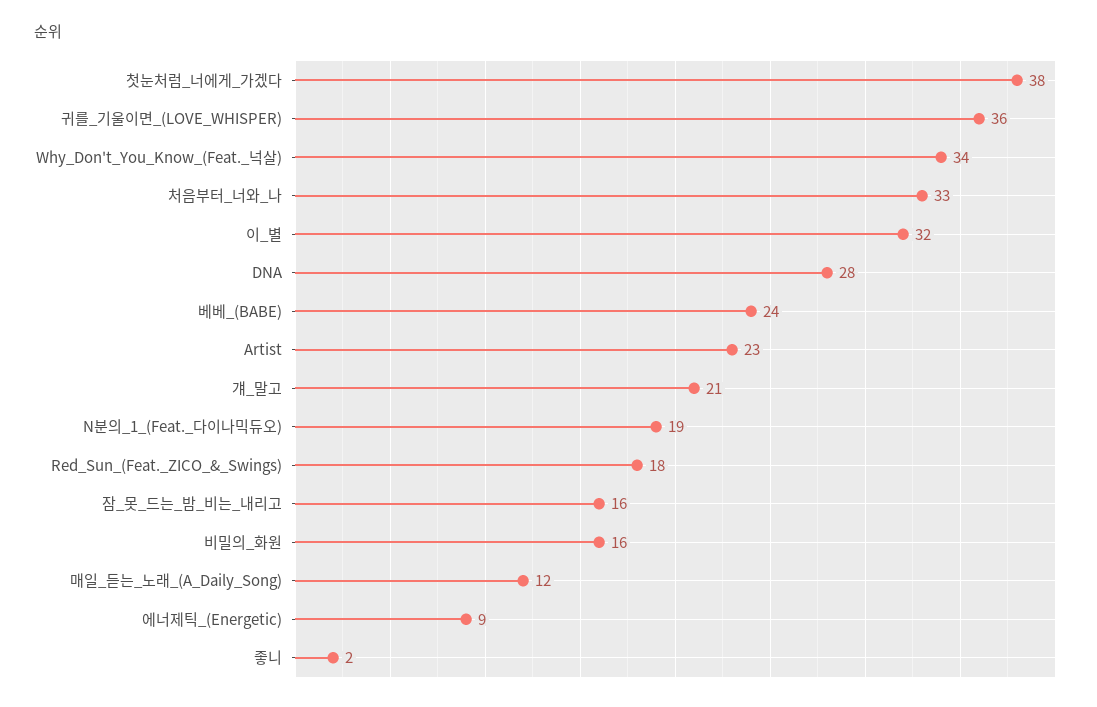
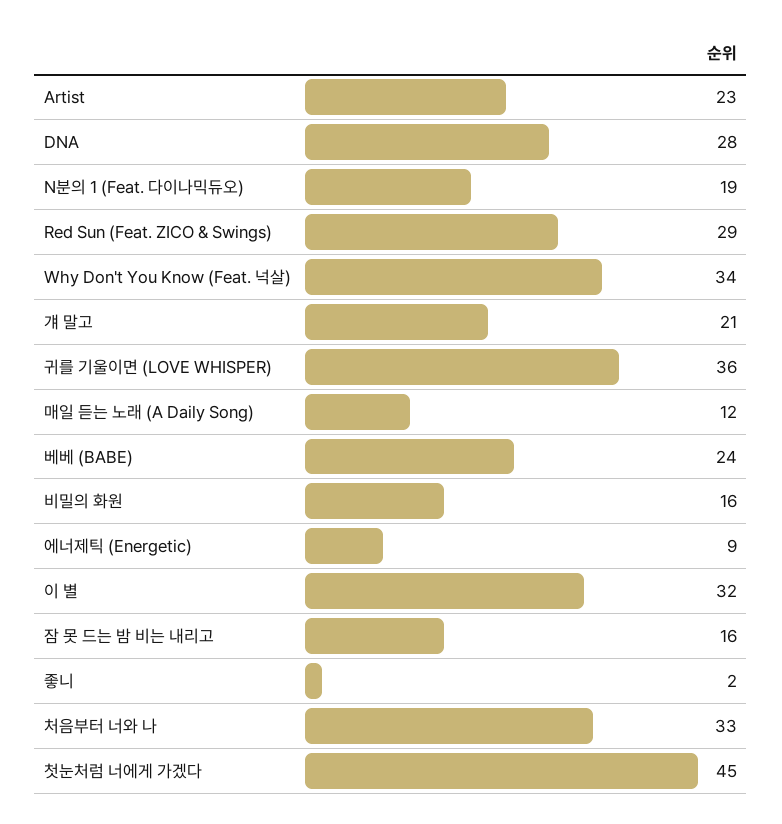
  {
-   "첫눈처럼_너에게_가겠다": 38,
+   "첫눈처럼_너에게_가겠다": 45,
    "귀를_기울이면_(LOVE_WHISPER)": 36,
    "Why_Don't_You_Know_(Feat._넉살)": 34,
    "처음부터_너와_나": 33,
    "이_별": 32,
    "DNA": 28,
    "베베_(BABE)": 24,
    "Artist": 23,
    "걔_말고": 21,
    "N분의_1_(Feat._다이나믹듀오)": 19,
-   "Red_Sun_(Feat._ZICO_&_Swings)": 18,
+   "Red_Sun_(Feat._ZICO_&_Swings)": 29,
    "잠_못_드는_밤_비는_내리고": 16,
    "비밀의_화원": 16,
    "매일_듣는_노래_(A_Daily_Song)": 12,
    "에너제틱_(Energetic)": 9,
    "좋니": 2
  }

